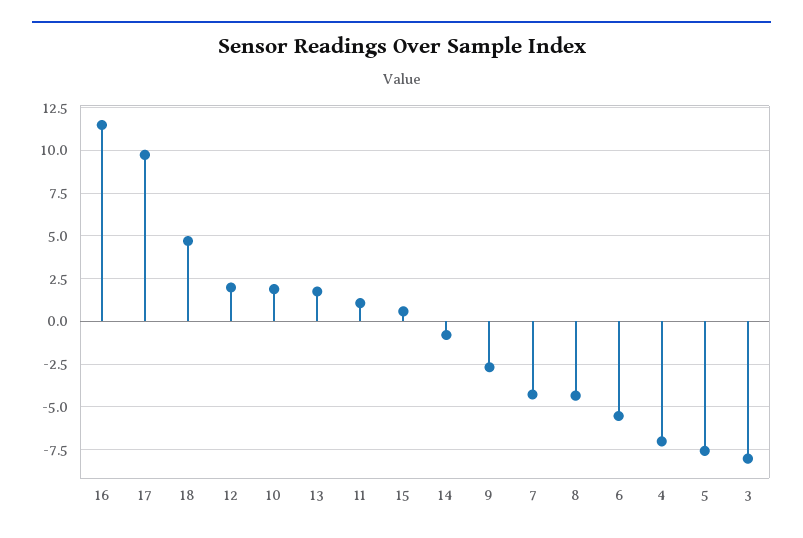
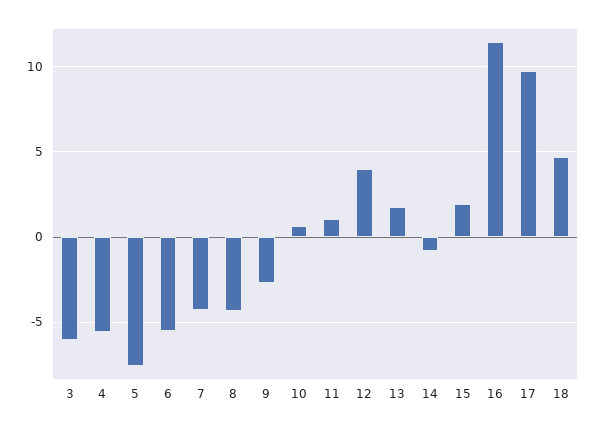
  {
    "16": 11.5,
    "17": 9.5,
    "18": 4.5,
-   "12": 2,
+   "12": 4,
-   "10": 2,
+   "10": 0.5,
    "13": 1.5,
    "11": 1,
-   "15": 0.5,
+   "15": 2,
    "14": -1,
    "9": -2.5,
    "7": -4.5,
    "8": -4.5,
    "6": -5.5,
-   "4": -7,
+   "4": -5.5,
    "5": -7.5,
-   "3": -8
+   "3": -6
  }

